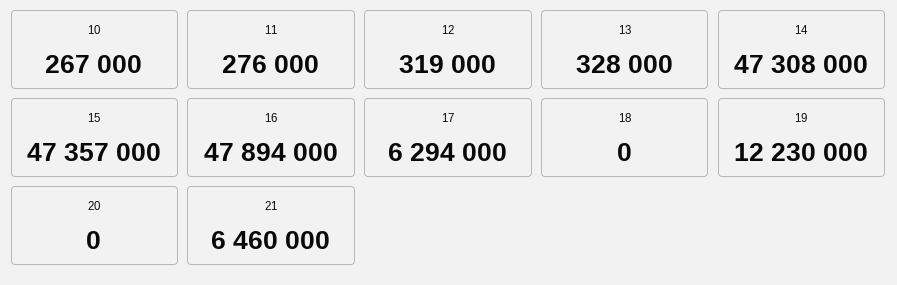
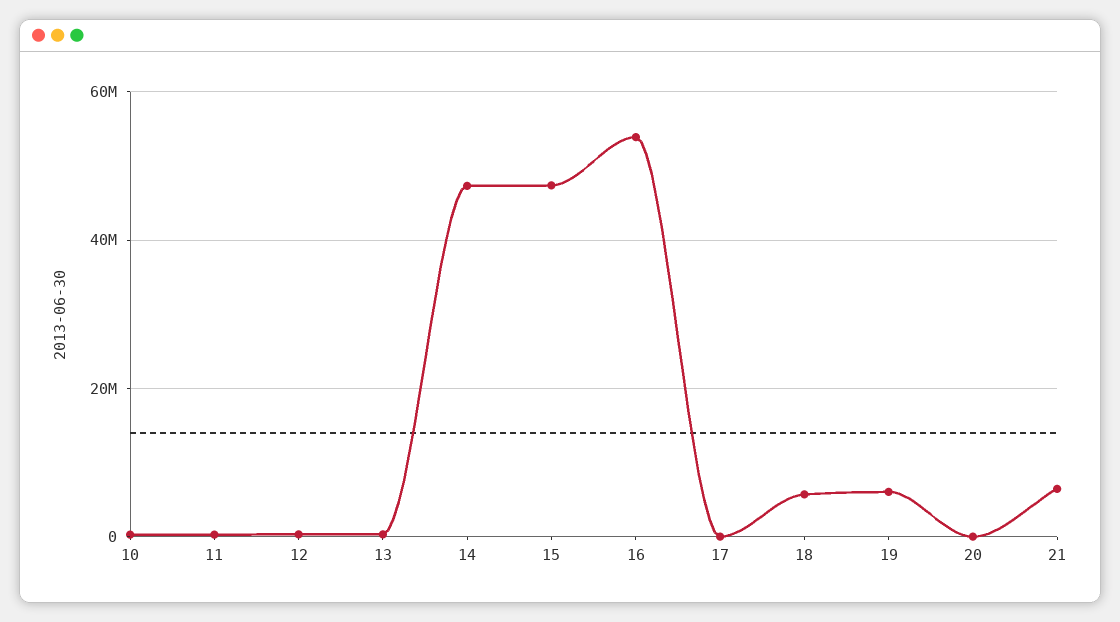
  {
    "10": 267000,
    "11": 276000,
    "12": 319000,
    "13": 328000,
    "14": 47308000,
    "15": 47357000,
-   "16": 47894000,
+   "16": 54000000,
-   "17": 6294000,
+   "17": 0,
-   "18": 0,
+   "18": 6000000,
-   "19": 12230000,
+   "19": 6000000,
    "20": 0,
    "21": 6460000
  }

